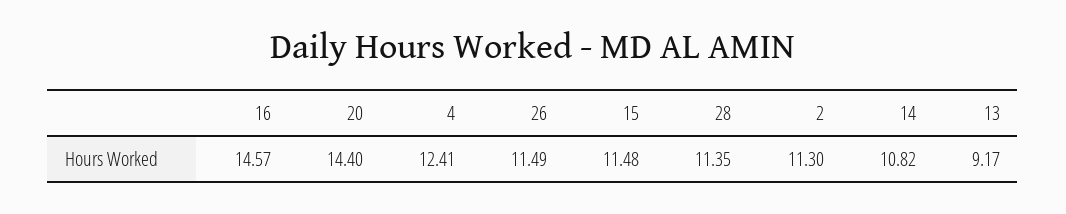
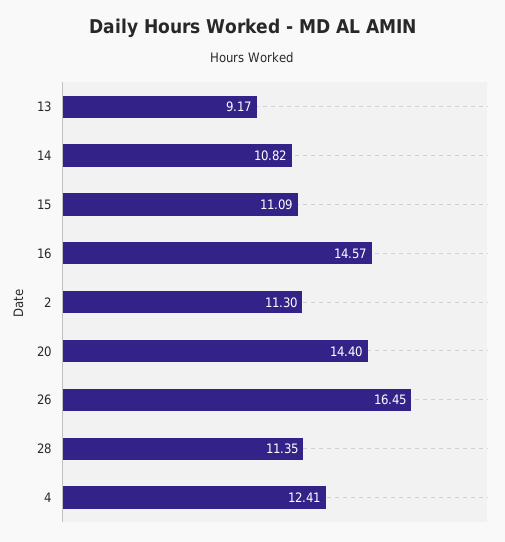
  {
    "16": 14.57,
    "20": 14.4,
    "4": 12.41,
-   "26": 11.49,
+   "26": 16.45,
-   "15": 11.48,
+   "15": 11.09,
    "28": 11.35,
    "2": 11.3,
    "14": 10.82,
    "13": 9.17
  }

